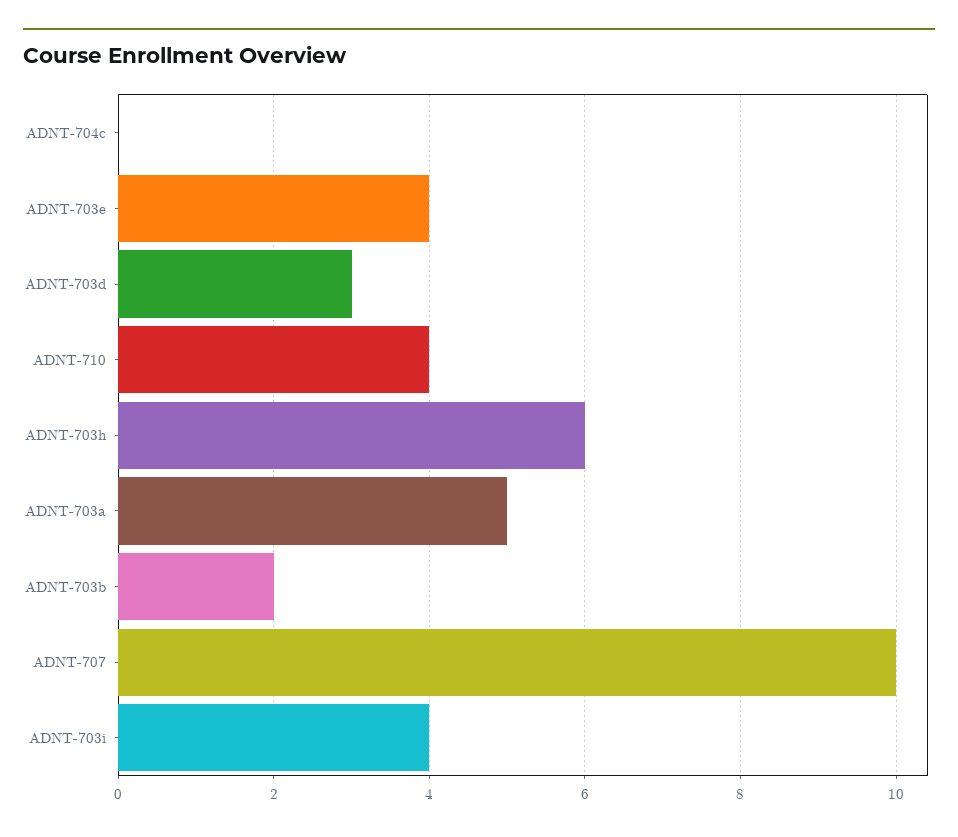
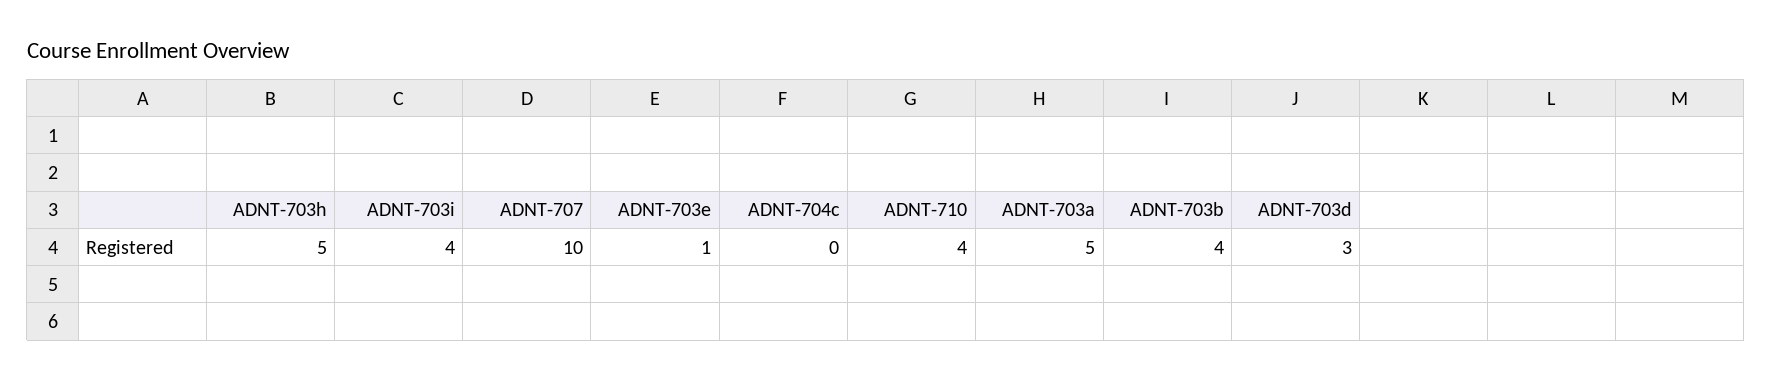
  {
    "ADNT-704c": 0,
-   "ADNT-703e": 4,
+   "ADNT-703e": 1,
    "ADNT-703d": 3,
    "ADNT-710": 4,
-   "ADNT-703h": 6,
+   "ADNT-703h": 5,
    "ADNT-703a": 5,
-   "ADNT-703b": 2,
+   "ADNT-703b": 4,
    "ADNT-707": 10,
    "ADNT-703i": 4
  }

